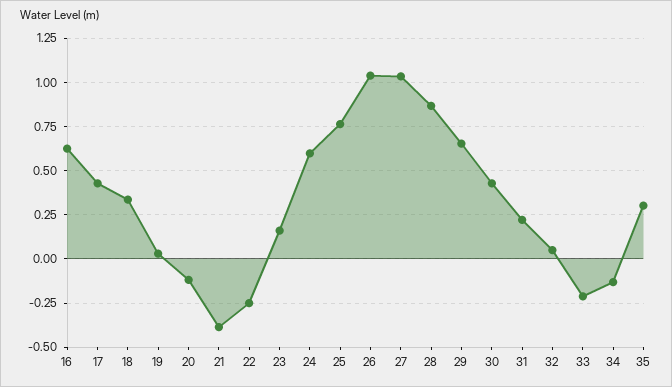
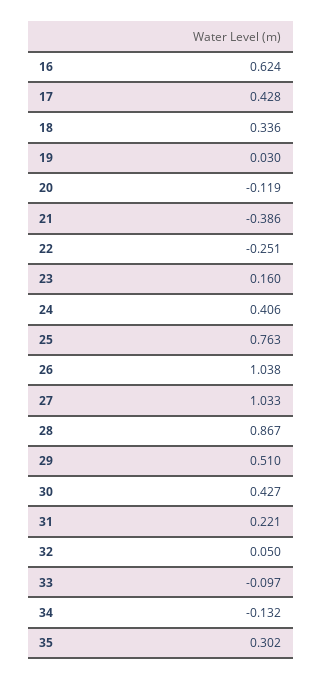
  {
    "16": 0.624,
    "17": 0.428,
    "18": 0.336,
    "19": 0.03,
    "20": -0.119,
    "21": -0.386,
    "22": -0.251,
    "23": 0.16,
-   "24": 0.6,
+   "24": 0.406,
    "25": 0.763,
    "26": 1.038,
    "27": 1.033,
    "28": 0.867,
-   "29": 0.65,
+   "29": 0.51,
    "30": 0.427,
    "31": 0.221,
    "32": 0.05,
-   "33": -0.2,
+   "33": -0.097,
    "34": -0.132,
    "35": 0.302
  }

